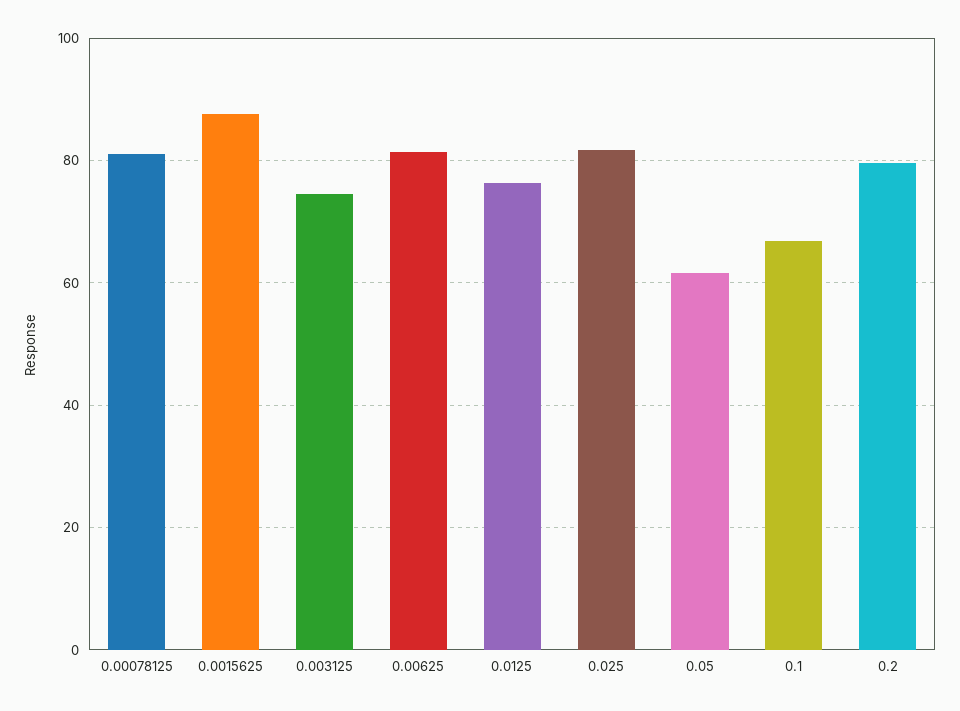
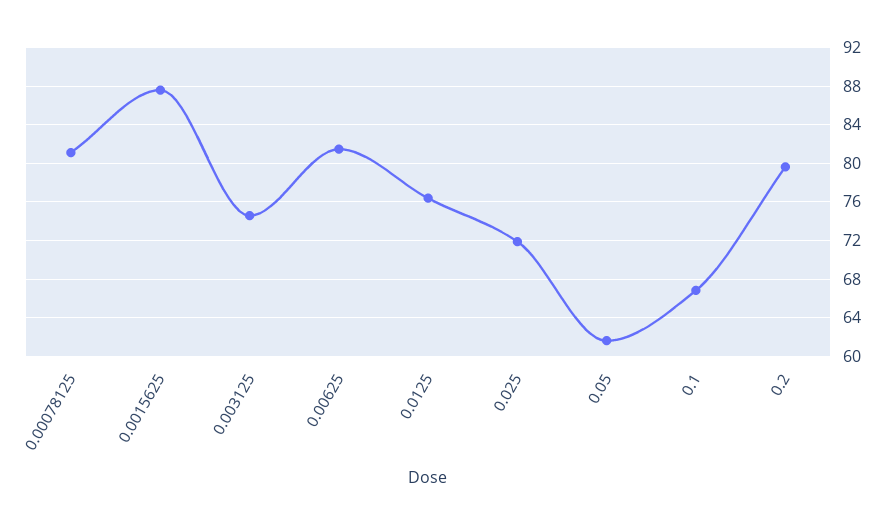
  {
    "0.00078125": 81,
    "0.0015625": 88,
    "0.003125": 75,
    "0.00625": 81,
    "0.0125": 76,
-   "0.025": 82,
+   "0.025": 72,
    "0.05": 62,
    "0.1": 67,
    "0.2": 80
  }

